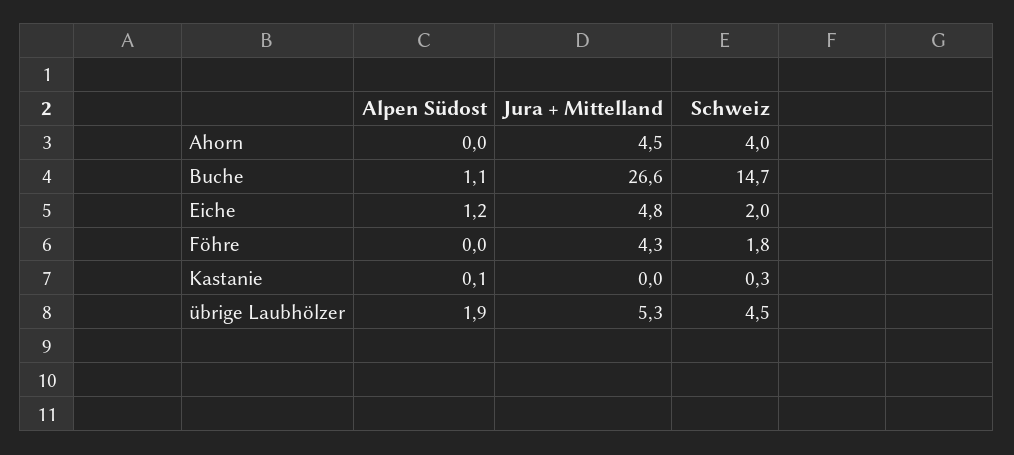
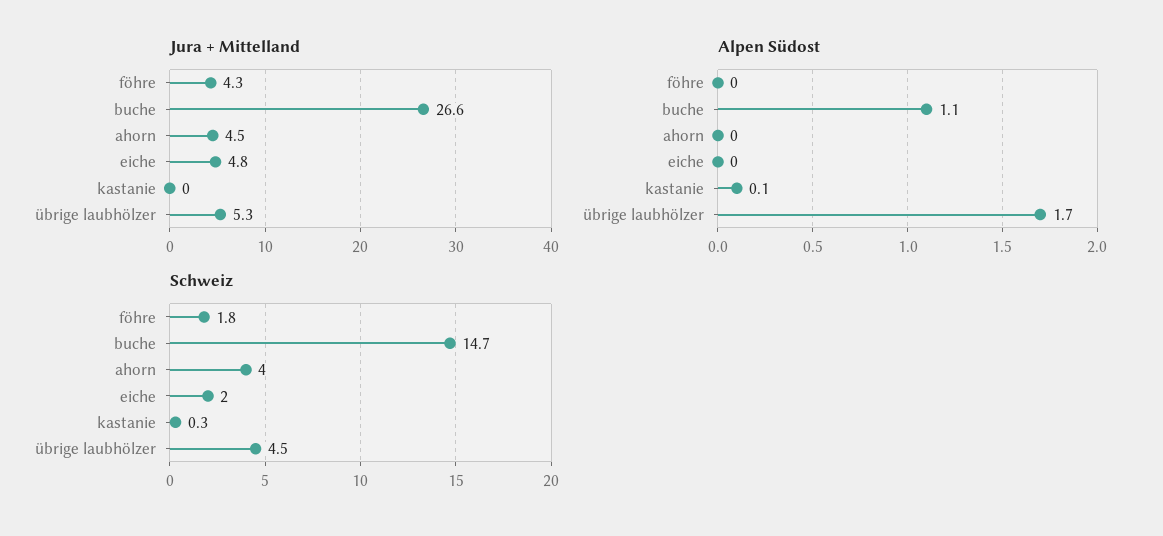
  {
    "Alpen Südost": {
      "Ahorn": 0,
      "Buche": 1.1,
-     "Eiche": 1.2,
+     "Eiche": 0,
      "Föhre": 0,
      "Kastanie": 0.1,
-     "übrige Laubhölzer": 1.9
+     "übrige Laubhölzer": 1.7
    },
    "Jura + Mittelland": {
      "Ahorn": 4.5,
      "Buche": 26.6,
      "Eiche": 4.8,
      "Föhre": 4.3,
      "Kastanie": 0,
      "übrige Laubhölzer": 5.3
    },
    "Schweiz": {
      "Ahorn": 4,
      "Buche": 14.7,
      "Eiche": 2,
      "Föhre": 1.8,
      "Kastanie": 0.3,
      "übrige Laubhölzer": 4.5
    }
  }

